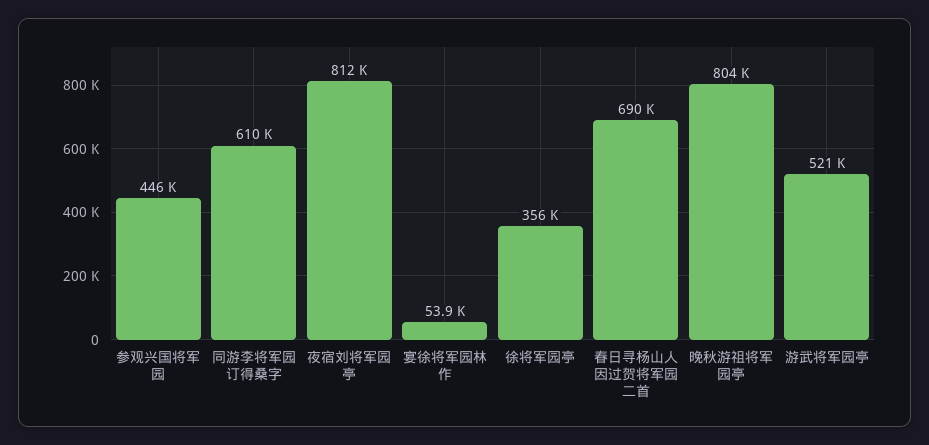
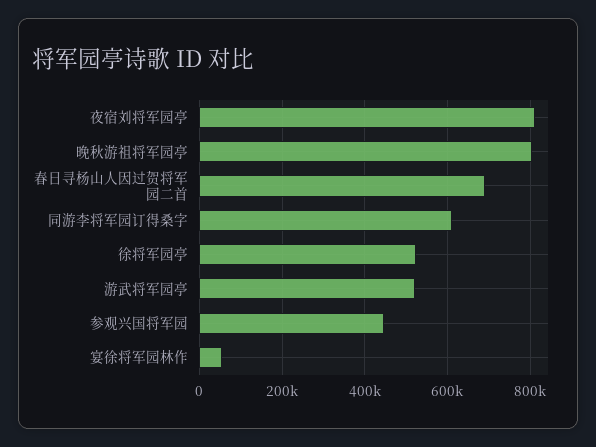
  {
    "参观兴国将军园": 446000,
    "同游李将军园订得桑字": 610000,
    "夜宿刘将军园亭": 812000,
    "宴徐将军园林作": 53900,
-   "徐将军园亭": 356000,
+   "徐将军园亭": 520000,
    "春日寻杨山人因过贺将军园二首": 690000,
    "晚秋游祖将军园亭": 804000,
    "游武将军园亭": 521000
  }

